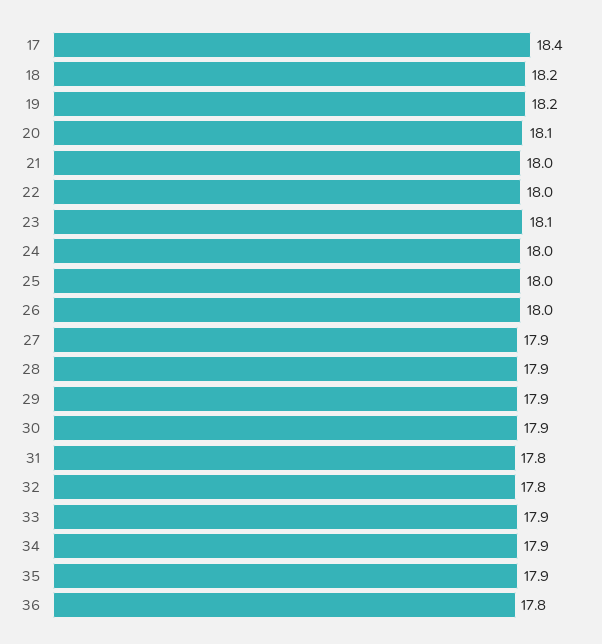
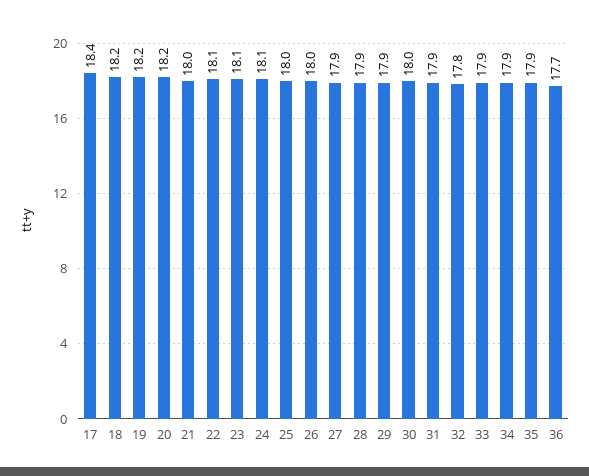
  {
    "17": 18.4,
    "18": 18.2,
    "19": 18.2,
-   "20": 18.1,
+   "20": 18.2,
    "21": 18,
-   "22": 18,
+   "22": 18.1,
    "23": 18.1,
-   "24": 18,
+   "24": 18.1,
    "25": 18,
    "26": 18,
    "27": 17.9,
    "28": 17.9,
    "29": 17.9,
-   "30": 17.9,
+   "30": 18,
-   "31": 17.8,
+   "31": 17.9,
    "32": 17.8,
    "33": 17.9,
    "34": 17.9,
    "35": 17.9,
-   "36": 17.8
+   "36": 17.7
  }

